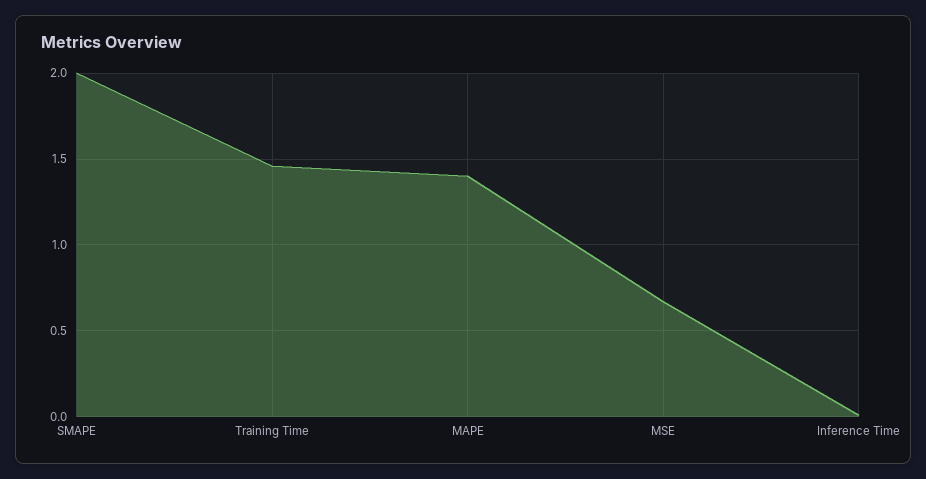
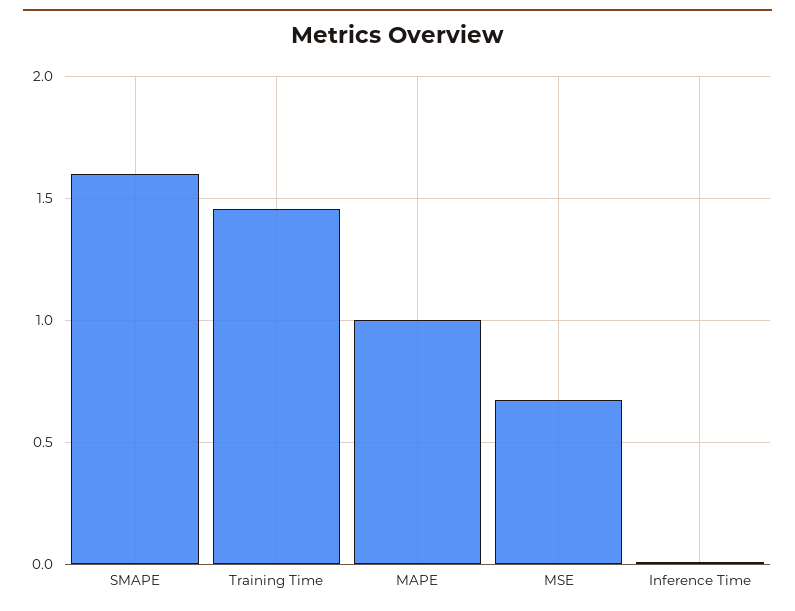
  {
-   "SMAPE": 2,
+   "SMAPE": 1.6,
    "Training Time": 1.45,
-   "MAPE": 1.4,
+   "MAPE": 1,
    "MSE": 0.65,
    "Inference Time": 0
  }

